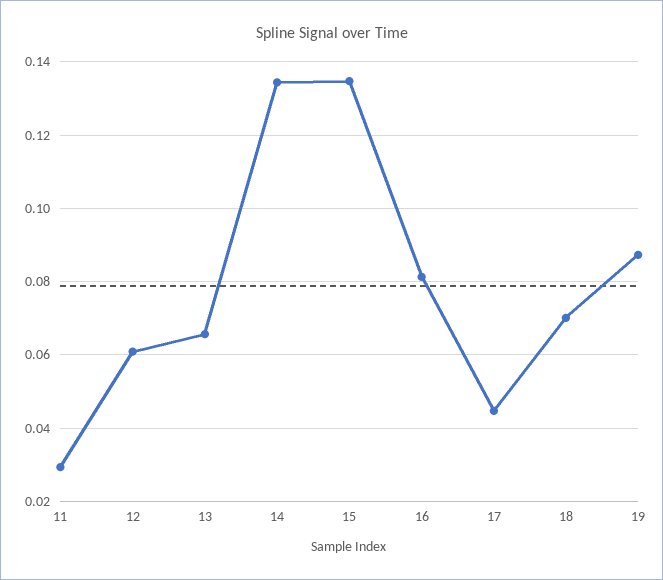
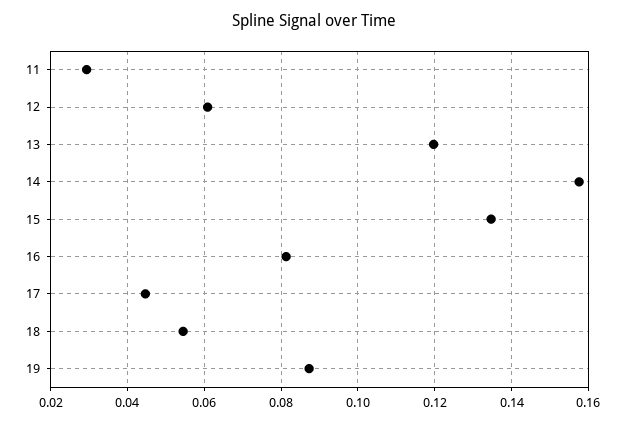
  {
    "11": 0.03,
    "12": 0.06,
-   "13": 0.066,
+   "13": 0.12,
-   "14": 0.134,
+   "14": 0.158,
    "15": 0.134,
    "16": 0.082,
    "17": 0.044,
-   "18": 0.07,
+   "18": 0.054,
    "19": 0.088
  }

